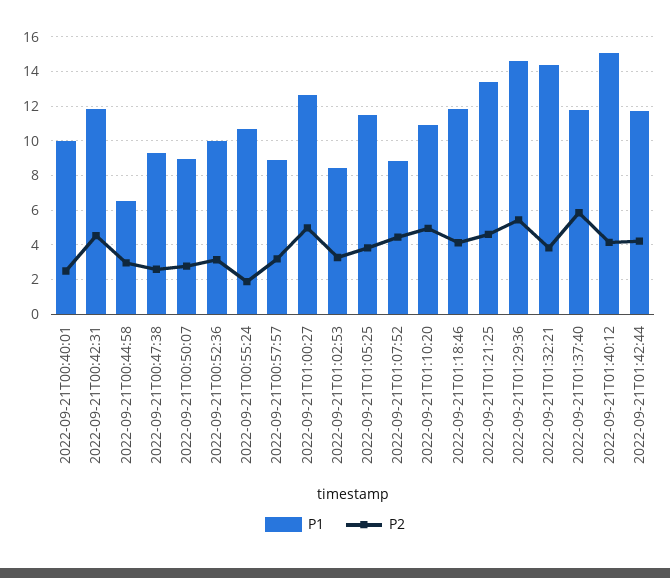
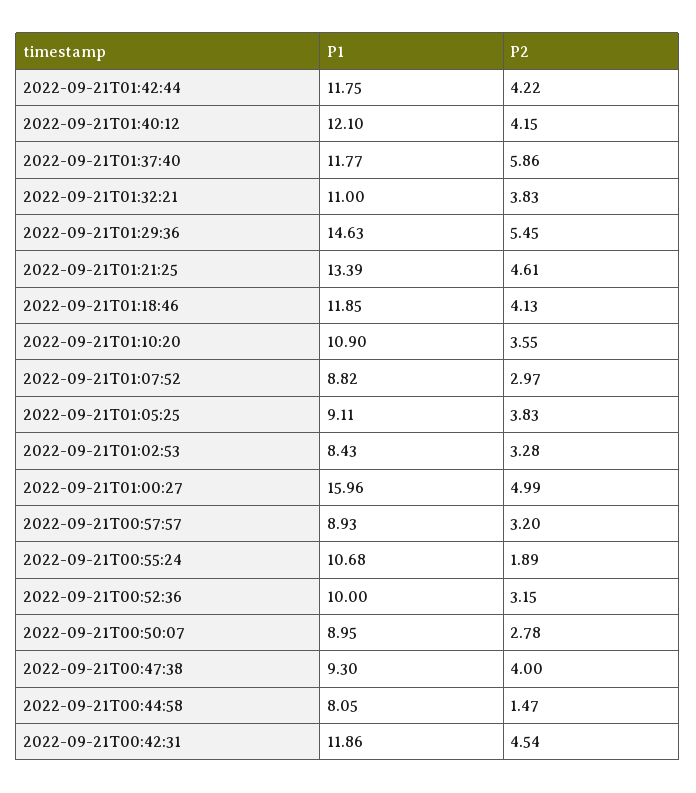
  {
    "P1": {
-     "2022-09-21T00:40:01": 10,
      "2022-09-21T00:42:31": 11.86,
-     "2022-09-21T00:44:58": 6.5,
+     "2022-09-21T00:44:58": 8.05,
      "2022-09-21T00:47:38": 9.3,
      "2022-09-21T00:50:07": 8.95,
      "2022-09-21T00:52:36": 10,
      "2022-09-21T00:55:24": 10.68,
      "2022-09-21T00:57:57": 8.93,
-     "2022-09-21T01:00:27": 12.5,
+     "2022-09-21T01:00:27": 15.96,
      "2022-09-21T01:02:53": 8.43,
-     "2022-09-21T01:05:25": 11.5,
+     "2022-09-21T01:05:25": 9.11,
      "2022-09-21T01:07:52": 8.82,
      "2022-09-21T01:10:20": 10.9,
      "2022-09-21T01:18:46": 11.85,
      "2022-09-21T01:21:25": 13.39,
      "2022-09-21T01:29:36": 14.63,
-     "2022-09-21T01:32:21": 14.5,
+     "2022-09-21T01:32:21": 11,
      "2022-09-21T01:37:40": 11.77,
-     "2022-09-21T01:40:12": 15,
+     "2022-09-21T01:40:12": 12.1,
      "2022-09-21T01:42:44": 11.75
    },
    "P2": {
-     "2022-09-21T00:40:01": 2.5,
      "2022-09-21T00:42:31": 4.54,
-     "2022-09-21T00:44:58": 3,
+     "2022-09-21T00:44:58": 1.47,
-     "2022-09-21T00:47:38": 2.5,
+     "2022-09-21T00:47:38": 4,
      "2022-09-21T00:50:07": 2.78,
      "2022-09-21T00:52:36": 3.15,
      "2022-09-21T00:55:24": 1.89,
      "2022-09-21T00:57:57": 3.2,
      "2022-09-21T01:00:27": 4.99,
      "2022-09-21T01:02:53": 3.28,
      "2022-09-21T01:05:25": 3.83,
-     "2022-09-21T01:07:52": 4.5,
+     "2022-09-21T01:07:52": 2.97,
-     "2022-09-21T01:10:20": 5,
+     "2022-09-21T01:10:20": 3.55,
      "2022-09-21T01:18:46": 4.13,
      "2022-09-21T01:21:25": 4.61,
      "2022-09-21T01:29:36": 5.45,
      "2022-09-21T01:32:21": 3.83,
      "2022-09-21T01:37:40": 5.86,
      "2022-09-21T01:40:12": 4.15,
      "2022-09-21T01:42:44": 4.22
    }
  }

